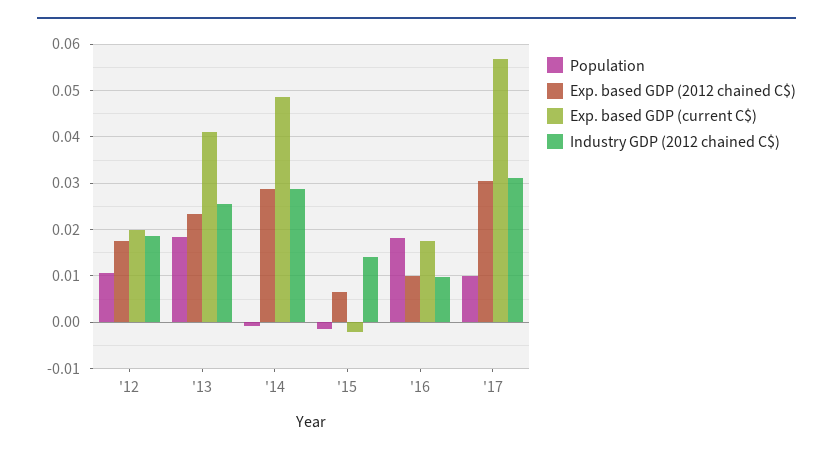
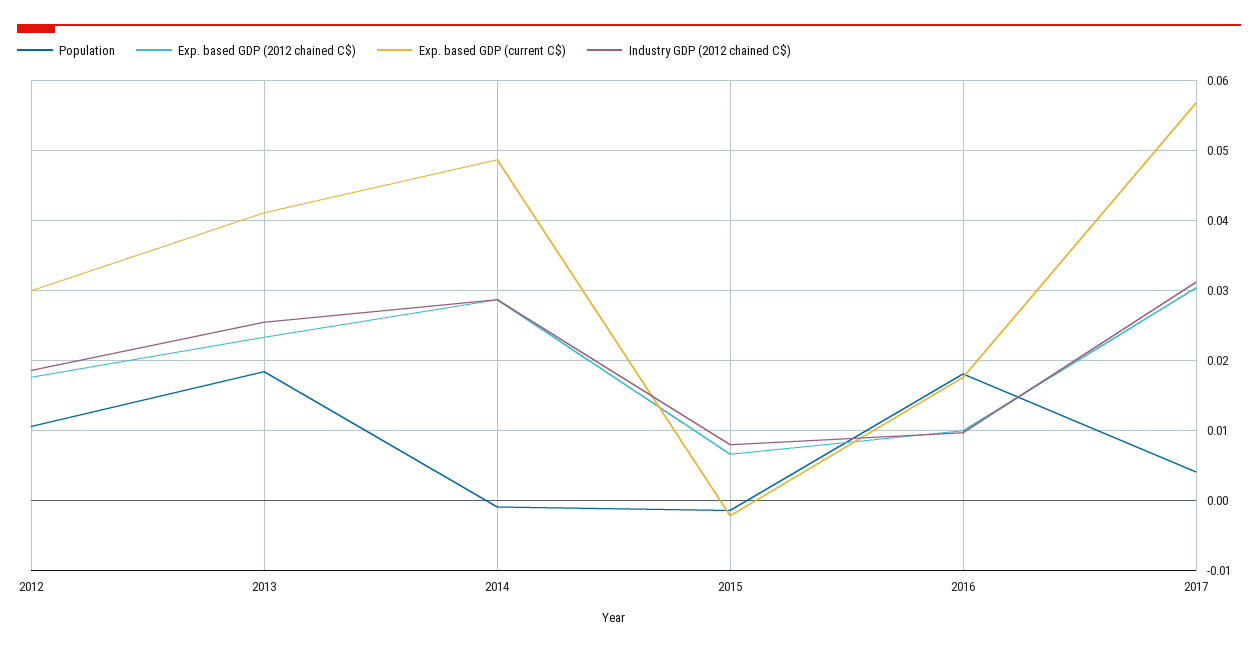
  {
    "Population": {
      "'12": 0.011,
      "'13": 0.018,
      "'14": -0.001,
      "'15": -0.001,
      "'16": 0.018,
-     "'17": 0.01
+     "'17": 0.004
    },
    "Exp. based GDP (2012 chained C$)": {
      "'12": 0.018,
      "'13": 0.023,
      "'14": 0.029,
      "'15": 0.007,
      "'16": 0.01,
      "'17": 0.03
    },
    "Exp. based GDP (current C$)": {
-     "'12": 0.02,
+     "'12": 0.03,
      "'13": 0.041,
      "'14": 0.049,
      "'15": -0.002,
      "'16": 0.018,
      "'17": 0.057
    },
    "Industry GDP (2012 chained C$)": {
      "'12": 0.019,
      "'13": 0.026,
      "'14": 0.029,
-     "'15": 0.014,
+     "'15": 0.008,
      "'16": 0.01,
      "'17": 0.031
    }
  }

